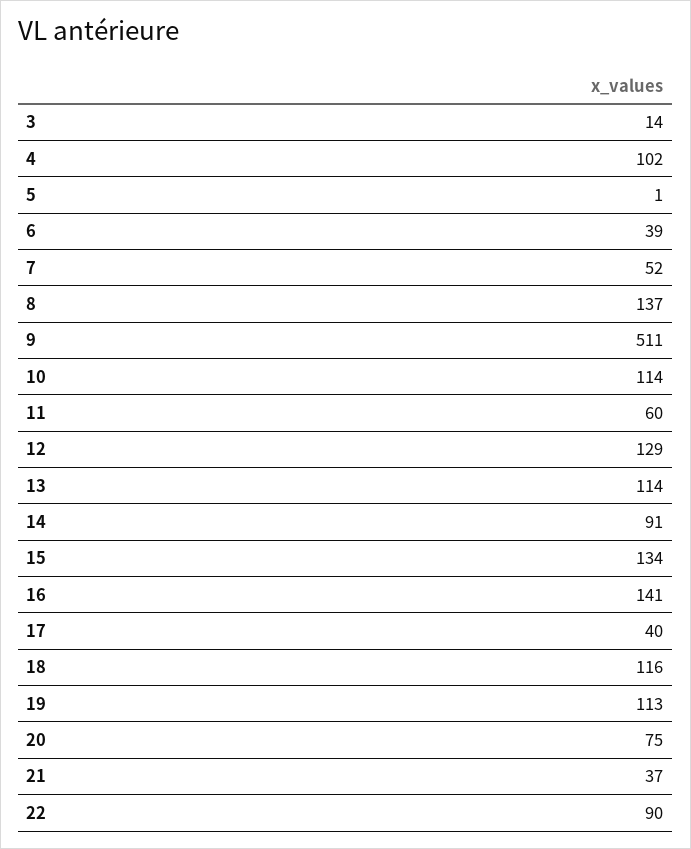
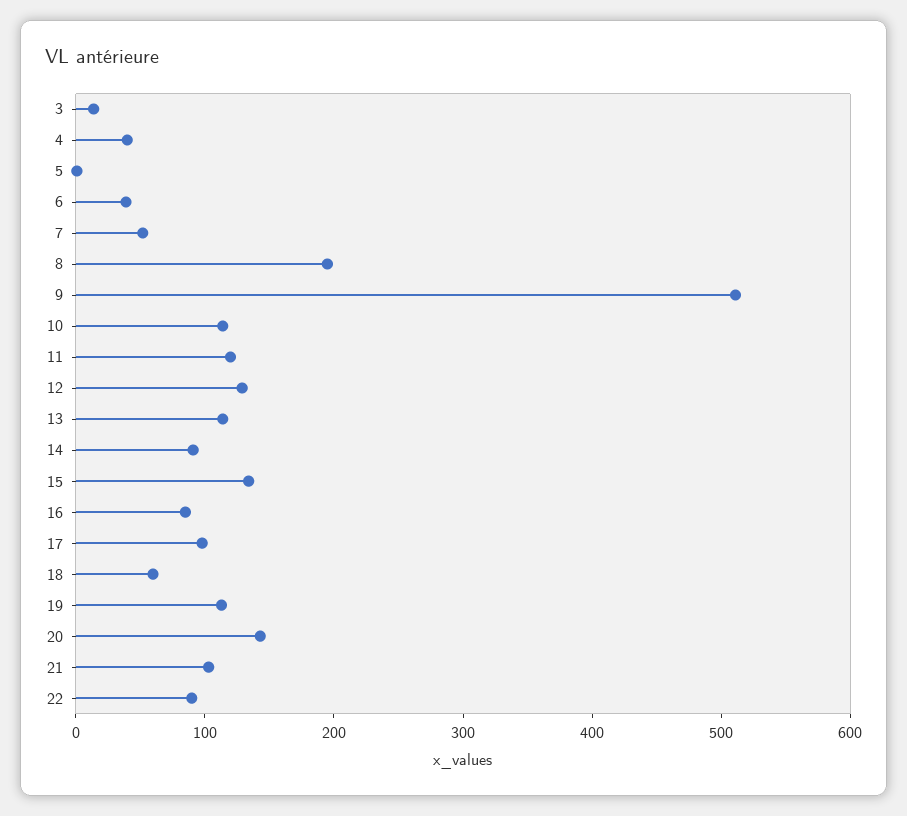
  {
    "3": 14,
-   "4": 102,
+   "4": 40,
    "5": 1,
    "6": 39,
    "7": 52,
-   "8": 137,
+   "8": 200,
    "9": 511,
    "10": 114,
-   "11": 60,
+   "11": 120,
    "12": 129,
    "13": 114,
    "14": 91,
    "15": 134,
-   "16": 141,
+   "16": 80,
-   "17": 40,
+   "17": 100,
-   "18": 116,
+   "18": 60,
    "19": 113,
-   "20": 75,
+   "20": 140,
-   "21": 37,
+   "21": 100,
    "22": 90
  }

